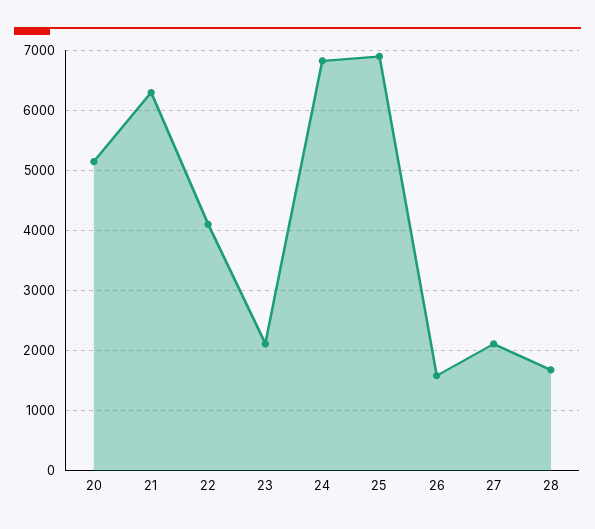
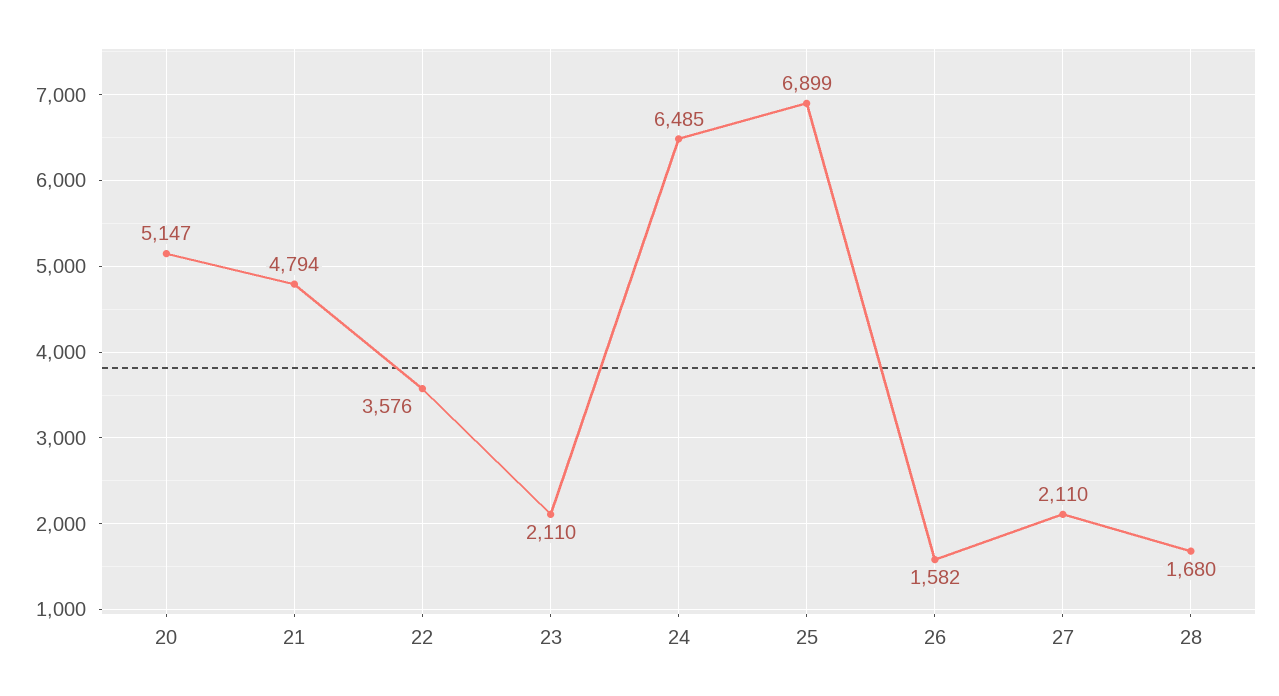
  {
    "20": 5147,
-   "21": 6300,
+   "21": 4794,
-   "22": 4100,
+   "22": 3576,
    "23": 2110,
-   "24": 6800,
+   "24": 6485,
    "25": 6899,
    "26": 1582,
    "27": 2110,
    "28": 1680
  }

